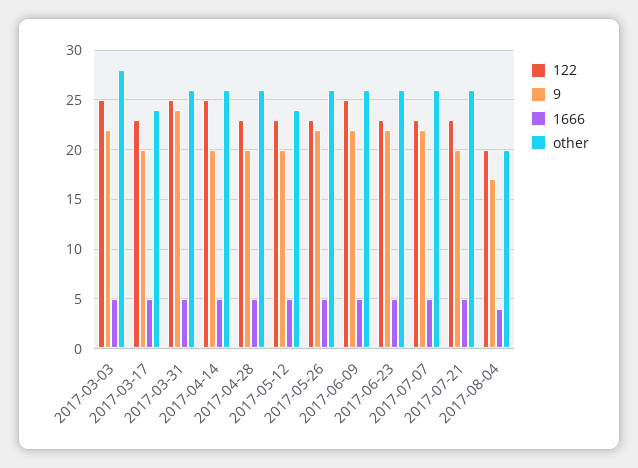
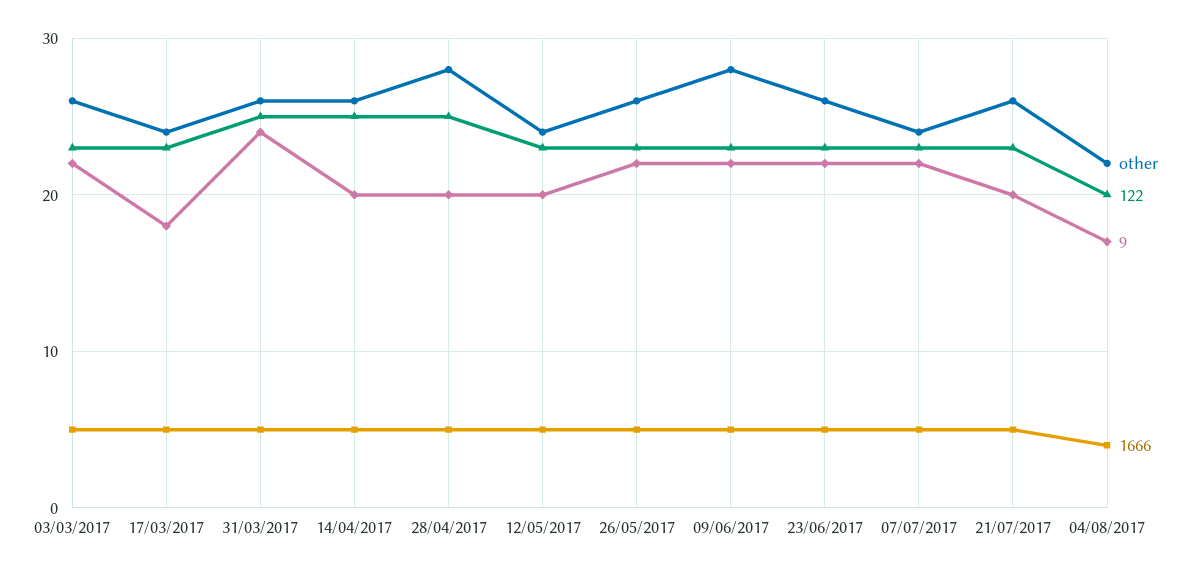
  {
    "122": {
-     "2017-03-03": 25,
+     "2017-03-03": 23,
      "2017-03-17": 23,
      "2017-03-31": 25,
      "2017-04-14": 25,
-     "2017-04-28": 23,
+     "2017-04-28": 25,
      "2017-05-12": 23,
      "2017-05-26": 23,
-     "2017-06-09": 25,
+     "2017-06-09": 23,
      "2017-06-23": 23,
      "2017-07-07": 23,
      "2017-07-21": 23,
      "2017-08-04": 20
    },
    "9": {
      "2017-03-03": 22,
-     "2017-03-17": 20,
+     "2017-03-17": 18,
      "2017-03-31": 24,
      "2017-04-14": 20,
      "2017-04-28": 20,
      "2017-05-12": 20,
      "2017-05-26": 22,
      "2017-06-09": 22,
      "2017-06-23": 22,
      "2017-07-07": 22,
      "2017-07-21": 20,
      "2017-08-04": 17
    },
    "1666": {
      "2017-03-03": 5,
      "2017-03-17": 5,
      "2017-03-31": 5,
      "2017-04-14": 5,
      "2017-04-28": 5,
      "2017-05-12": 5,
      "2017-05-26": 5,
      "2017-06-09": 5,
      "2017-06-23": 5,
      "2017-07-07": 5,
      "2017-07-21": 5,
      "2017-08-04": 4
    },
    "other": {
-     "2017-03-03": 28,
+     "2017-03-03": 26,
      "2017-03-17": 24,
      "2017-03-31": 26,
      "2017-04-14": 26,
-     "2017-04-28": 26,
+     "2017-04-28": 28,
      "2017-05-12": 24,
      "2017-05-26": 26,
-     "2017-06-09": 26,
+     "2017-06-09": 28,
      "2017-06-23": 26,
-     "2017-07-07": 26,
+     "2017-07-07": 24,
      "2017-07-21": 26,
-     "2017-08-04": 20
+     "2017-08-04": 22
    }
  }

